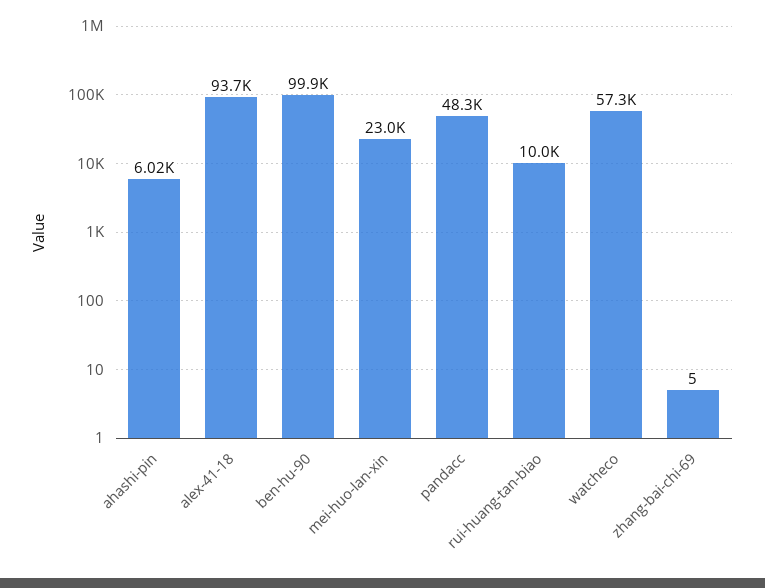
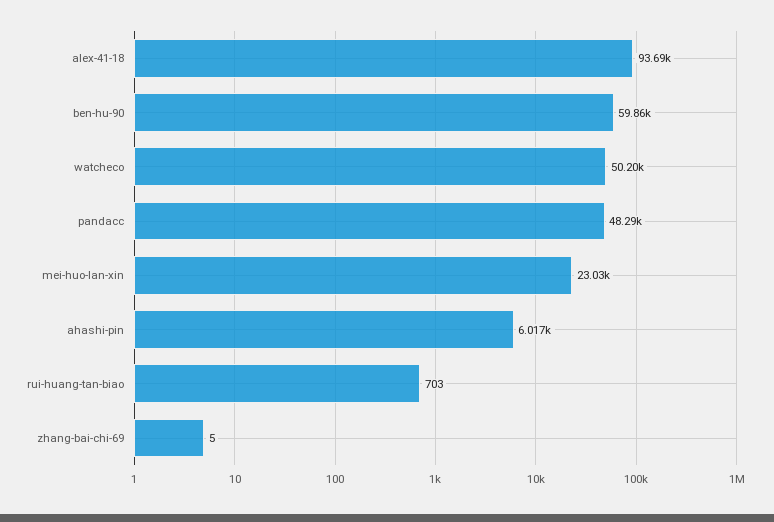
  {
    "ahashi-pin": 6017,
    "alex-41-18": 93690,
-   "ben-hu-90": 99900,
+   "ben-hu-90": 59860,
    "mei-huo-lan-xin": 23030,
    "pandacc": 48290,
-   "rui-huang-tan-biao": 10000,
+   "rui-huang-tan-biao": 703,
-   "watcheco": 57300,
+   "watcheco": 50200,
    "zhang-bai-chi-69": 5
  }

